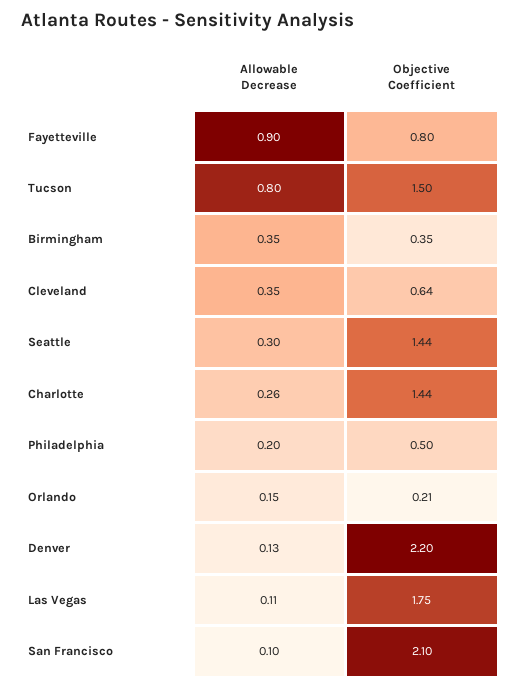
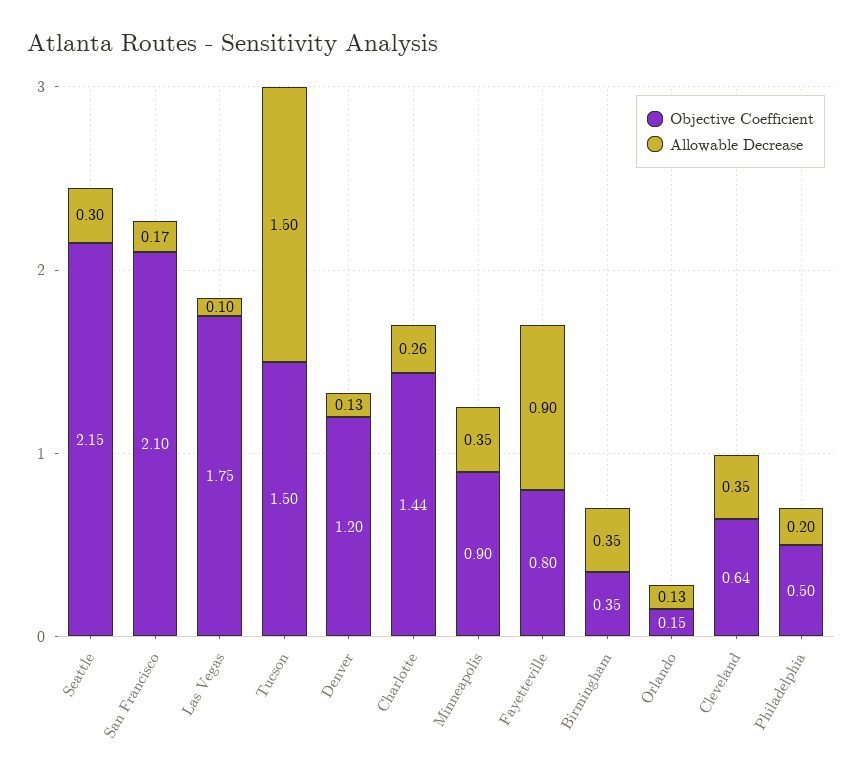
  {
    "Allowable Decrease": {
      "Fayetteville": 0.9,
-     "Tucson": 0.8,
+     "Tucson": 1.5,
      "Birmingham": 0.35,
      "Cleveland": 0.35,
      "Seattle": 0.3,
      "Charlotte": 0.26,
      "Philadelphia": 0.2,
-     "Orlando": 0.15,
+     "Orlando": 0.13,
      "Denver": 0.13,
-     "Las Vegas": 0.11,
+     "Las Vegas": 0.1,
-     "San Francisco": 0.1
+     "San Francisco": 0.17,
+     "Minneapolis": 0.35
    },
    "Objective Coefficient": {
      "Fayetteville": 0.8,
      "Tucson": 1.5,
      "Birmingham": 0.35,
      "Cleveland": 0.64,
-     "Seattle": 1.44,
+     "Seattle": 2.15,
      "Charlotte": 1.44,
      "Philadelphia": 0.5,
-     "Orlando": 0.21,
+     "Orlando": 0.15,
-     "Denver": 2.2,
+     "Denver": 1.2,
      "Las Vegas": 1.75,
-     "San Francisco": 2.1
+     "San Francisco": 2.1,
+     "Minneapolis": 0.9
    }
  }

